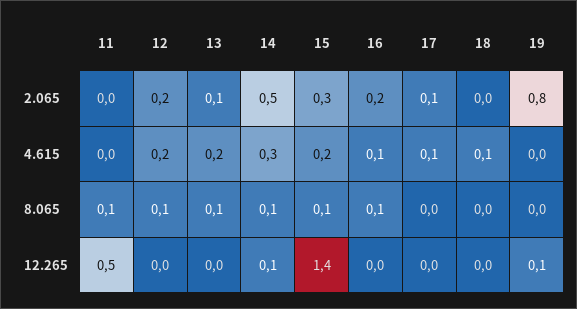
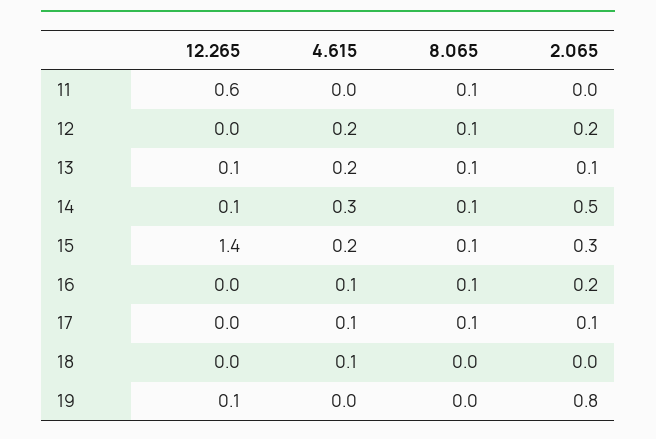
  {
    "11": {
      "2.065": 0,
      "4.615": 0,
      "8.065": 0.1,
-     "12.265": 0.5
+     "12.265": 0.6
    },
    "12": {
      "2.065": 0.2,
      "4.615": 0.2,
      "8.065": 0.1,
      "12.265": 0
    },
    "13": {
      "2.065": 0.1,
      "4.615": 0.2,
      "8.065": 0.1,
-     "12.265": 0
+     "12.265": 0.1
    },
    "14": {
      "2.065": 0.5,
      "4.615": 0.3,
      "8.065": 0.1,
      "12.265": 0.1
    },
    "15": {
      "2.065": 0.3,
      "4.615": 0.2,
      "8.065": 0.1,
      "12.265": 1.4
    },
    "16": {
      "2.065": 0.2,
      "4.615": 0.1,
      "8.065": 0.1,
      "12.265": 0
    },
    "17": {
      "2.065": 0.1,
      "4.615": 0.1,
-     "8.065": 0,
+     "8.065": 0.1,
      "12.265": 0
    },
    "18": {
      "2.065": 0,
      "4.615": 0.1,
      "8.065": 0,
      "12.265": 0
    },
    "19": {
      "2.065": 0.8,
      "4.615": 0,
      "8.065": 0,
      "12.265": 0.1
    }
  }

